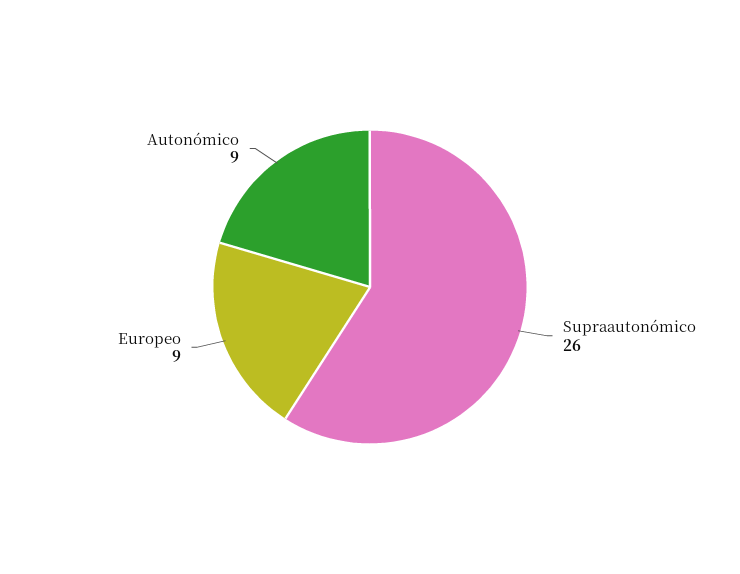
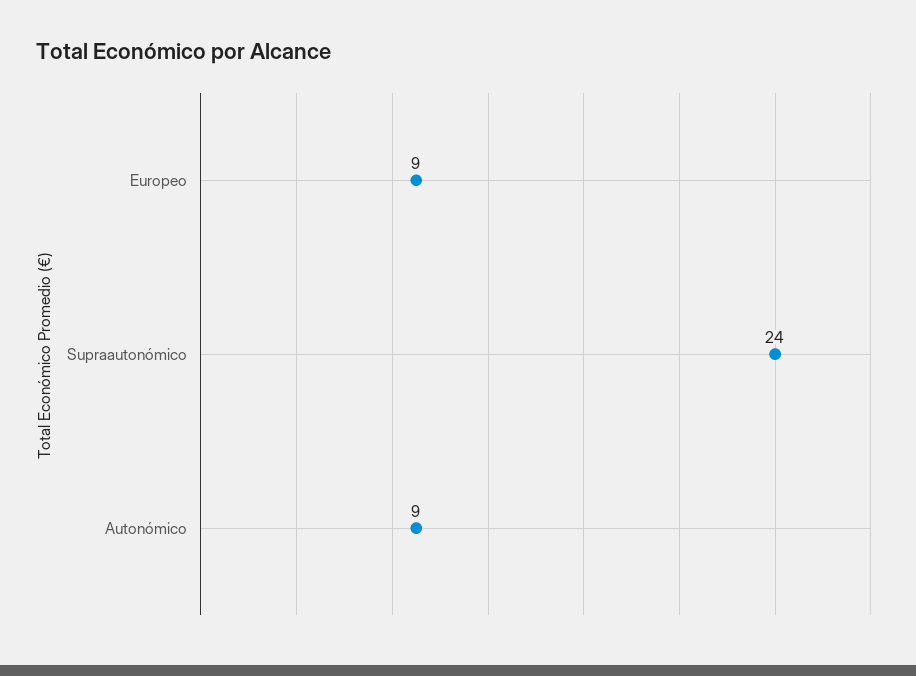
  {
-   "Supraautonómico": 26,
+   "Supraautonómico": 24,
    "Europeo": 9,
    "Autonómico": 9
  }

